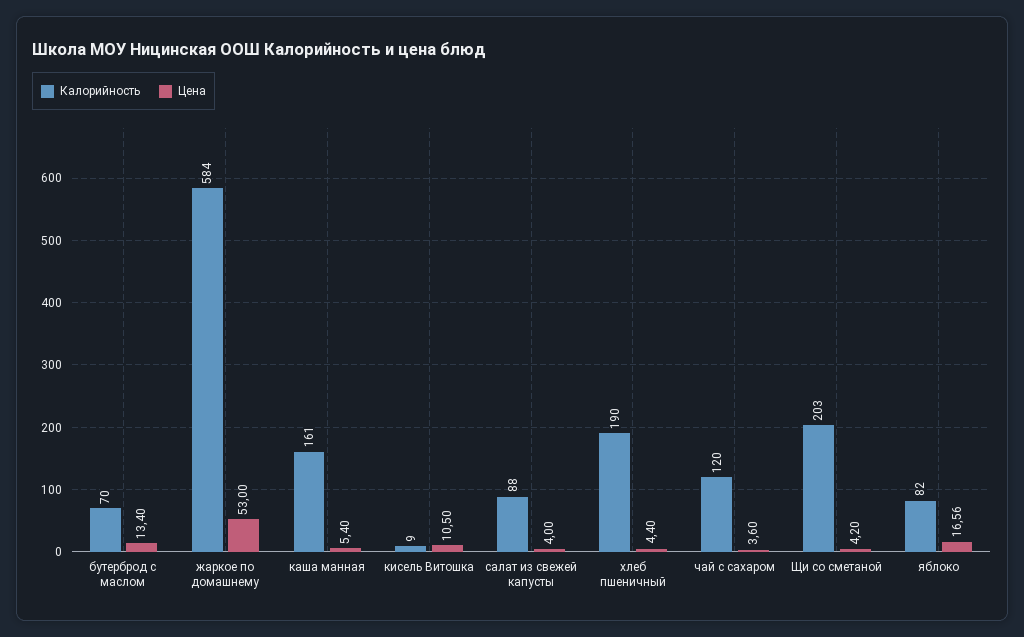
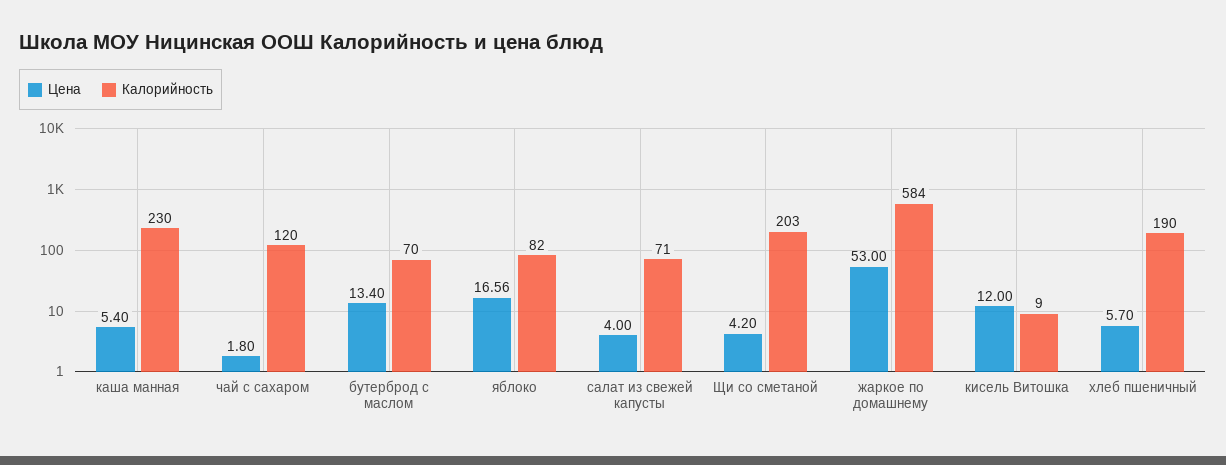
  {
    "Калорийность": {
      "бутерброд с маслом": 70,
      "жаркое по домашнему": 584,
-     "каша манная": 161,
+     "каша манная": 230,
      "кисель Витошка": 9,
-     "салат из свежей капусты": 88,
+     "салат из свежей капусты": 71,
      "хлеб пшеничный": 190,
      "чай с сахаром": 120,
      "Щи со сметаной": 203,
      "яблоко": 82
    },
    "Цена": {
      "бутерброд с маслом": 13.4,
      "жаркое по домашнему": 53,
      "каша манная": 5.4,
-     "кисель Витошка": 10.5,
+     "кисель Витошка": 12,
      "салат из свежей капусты": 4,
-     "хлеб пшеничный": 4.4,
+     "хлеб пшеничный": 5.7,
-     "чай с сахаром": 3.6,
+     "чай с сахаром": 1.8,
      "Щи со сметаной": 4.2,
      "яблоко": 16.56
    }
  }

